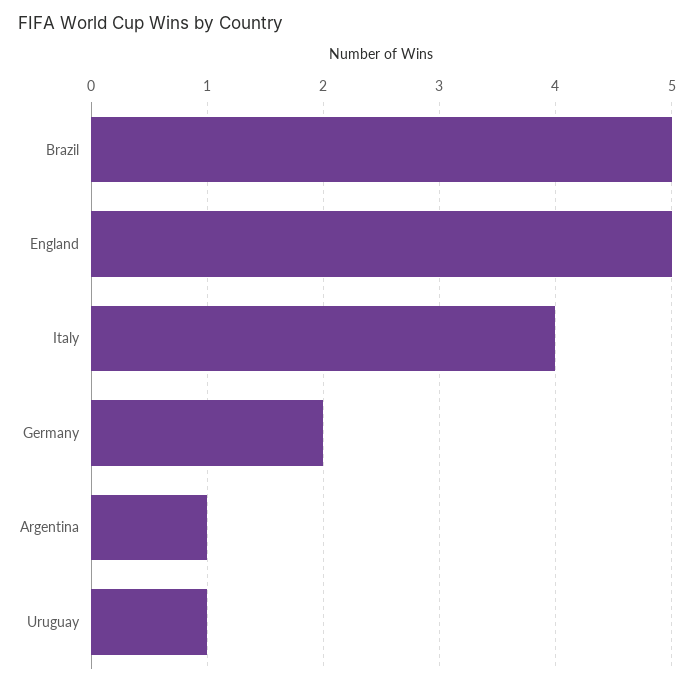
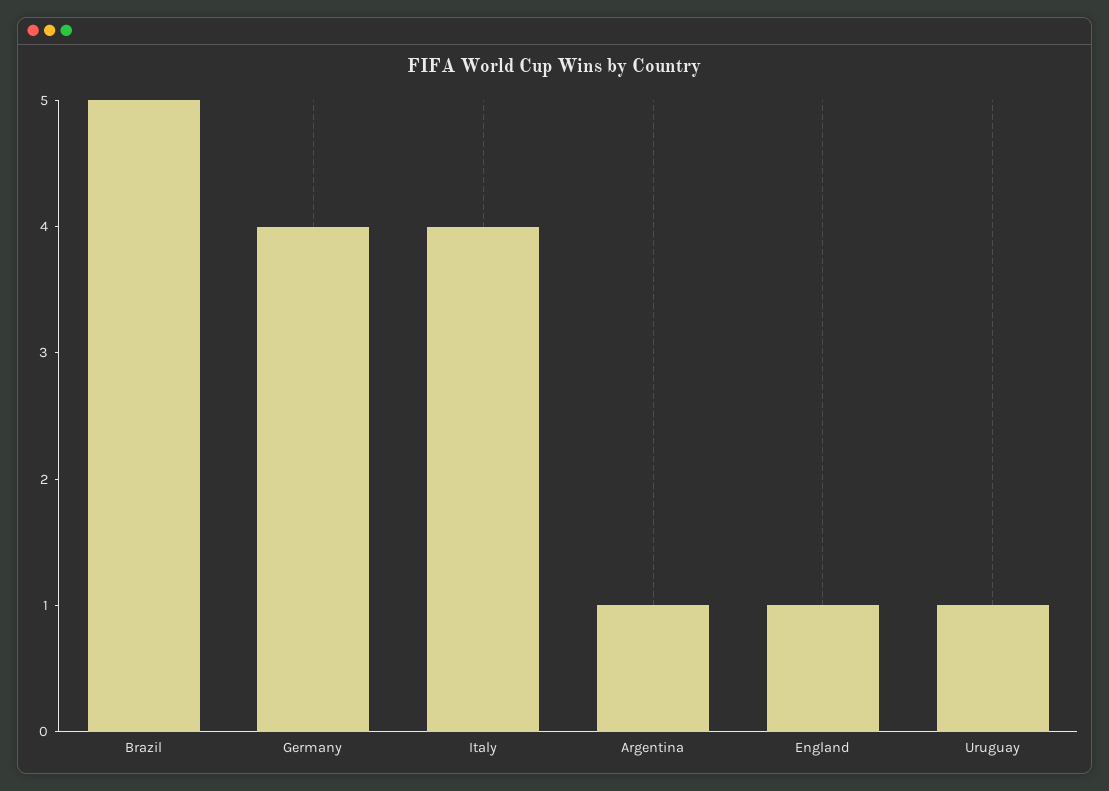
  {
    "Brazil": 5,
-   "England": 5,
+   "England": 1,
    "Italy": 4,
-   "Germany": 2,
+   "Germany": 4,
    "Argentina": 1,
    "Uruguay": 1
  }

